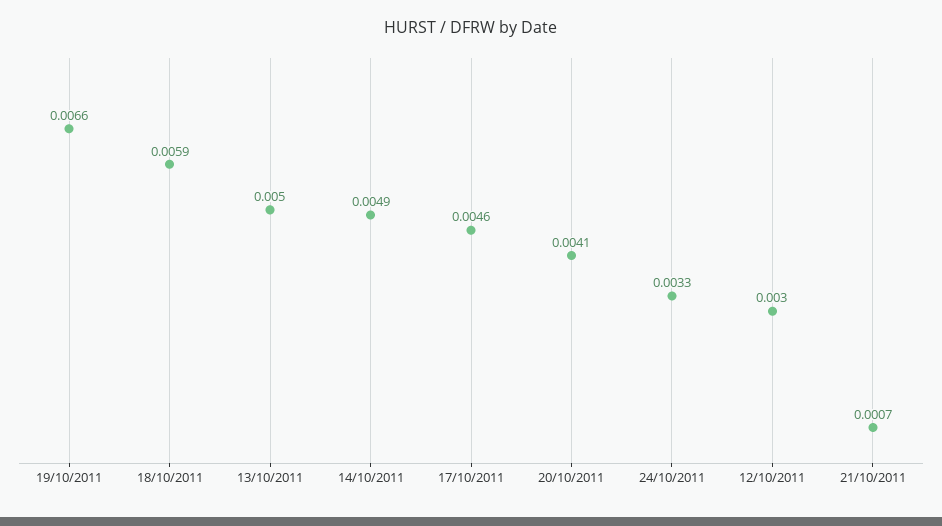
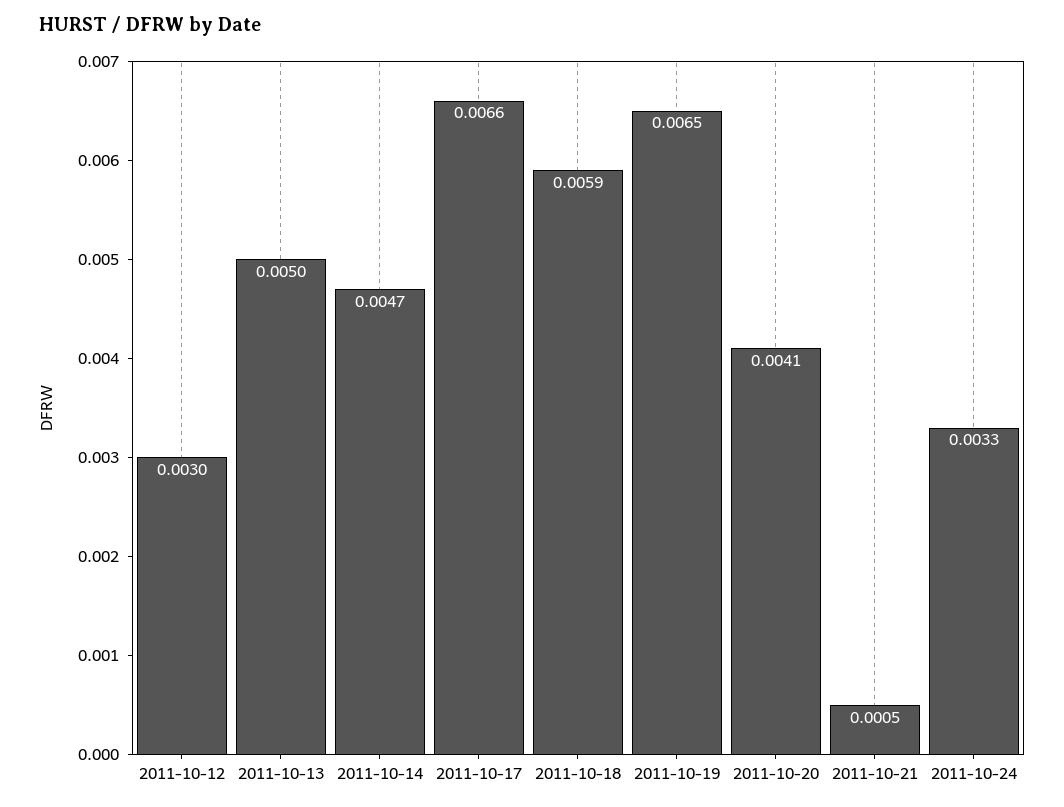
  {
-   "19/10/2011": 0.0066,
+   "19/10/2011": 0.0065,
    "18/10/2011": 0.0059,
    "13/10/2011": 0.005,
-   "14/10/2011": 0.0049,
+   "14/10/2011": 0.0047,
-   "17/10/2011": 0.0046,
+   "17/10/2011": 0.0066,
    "20/10/2011": 0.0041,
    "24/10/2011": 0.0033,
    "12/10/2011": 0.003,
-   "21/10/2011": 0.0007
+   "21/10/2011": 0.0005
  }

